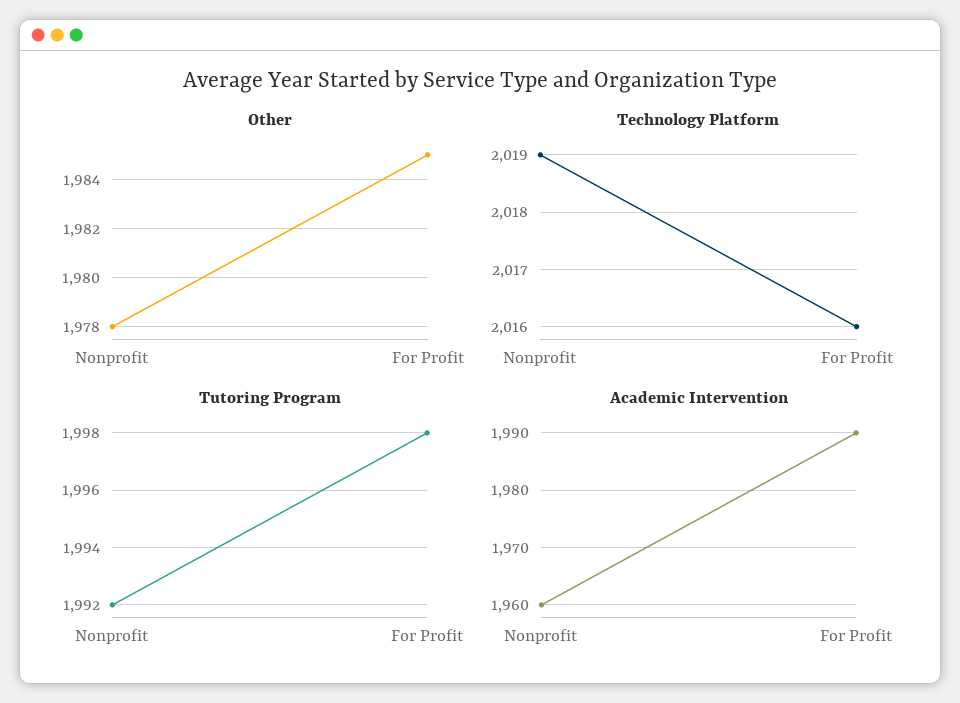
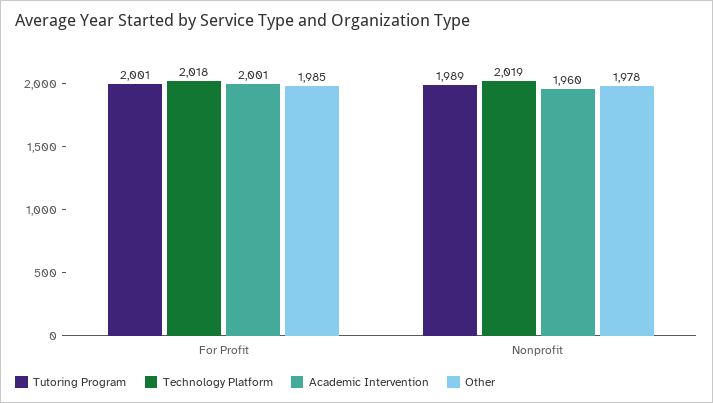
  {
    "Other": {
      "Nonprofit": 1978,
      "For Profit": 1985
    },
    "Technology Platform": {
      "Nonprofit": 2019,
-     "For Profit": 2016
+     "For Profit": 2018
    },
    "Tutoring Program": {
-     "Nonprofit": 1992,
+     "Nonprofit": 1989,
-     "For Profit": 1998
+     "For Profit": 2001
    },
    "Academic Intervention": {
      "Nonprofit": 1960,
-     "For Profit": 1990
+     "For Profit": 2001
    }
  }

